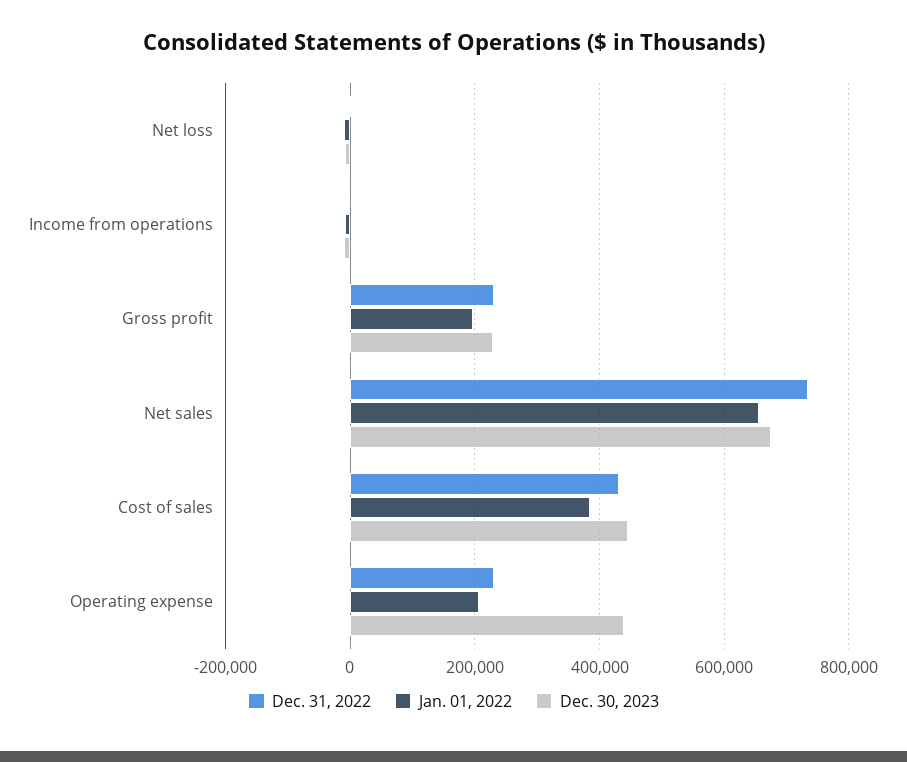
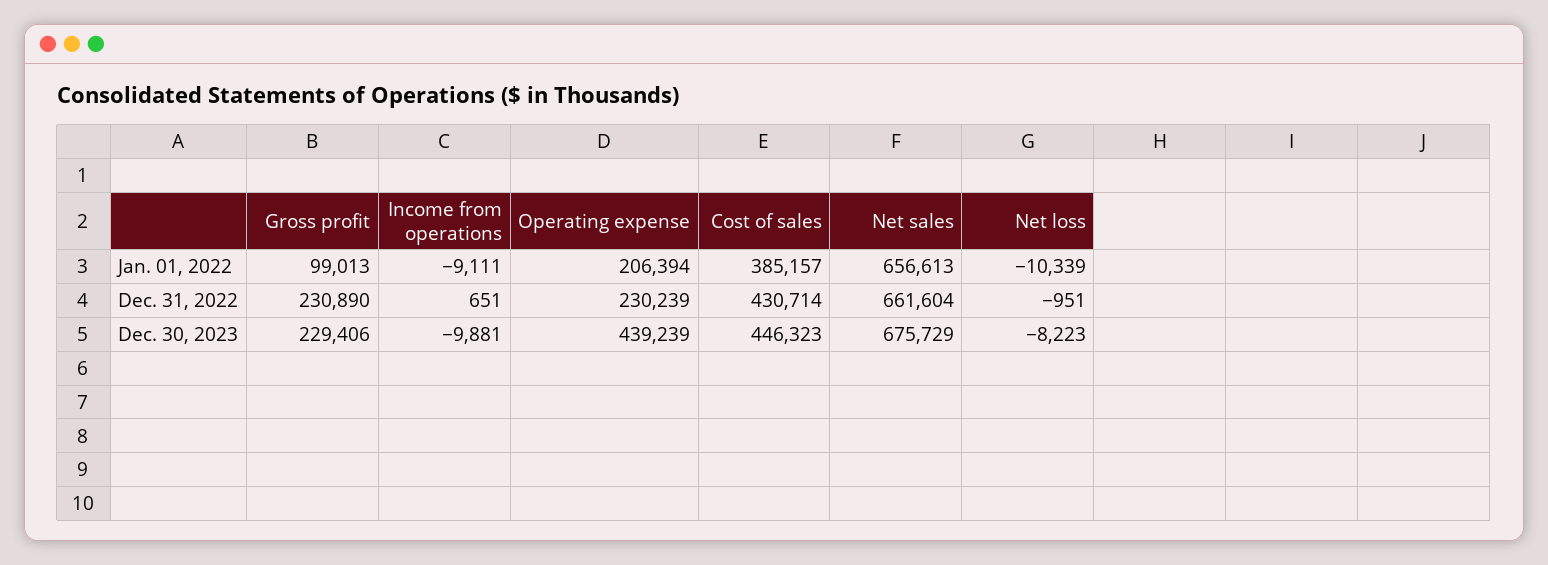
  {
    "Dec. 31, 2022": {
      "Net loss": -951,
      "Income from operations": 651,
      "Gross profit": 230890,
-     "Net sales": 740000,
+     "Net sales": 661604,
      "Cost of sales": 430714,
      "Operating expense": 230239
    },
    "Jan. 01, 2022": {
      "Net loss": -10339,
      "Income from operations": -9111,
-     "Gross profit": 200000,
+     "Gross profit": 99013,
      "Net sales": 656613,
      "Cost of sales": 385157,
      "Operating expense": 206394
    },
    "Dec. 30, 2023": {
      "Net loss": -8223,
      "Income from operations": -9881,
      "Gross profit": 229406,
      "Net sales": 675729,
      "Cost of sales": 446323,
      "Operating expense": 439239
    }
  }

